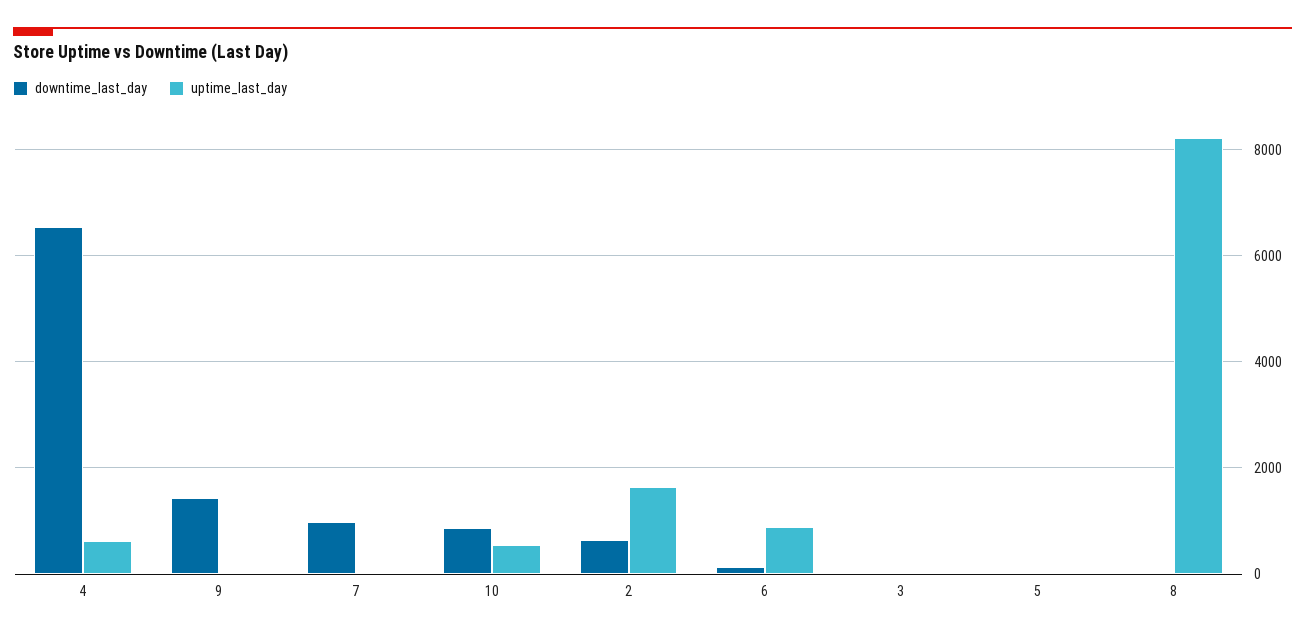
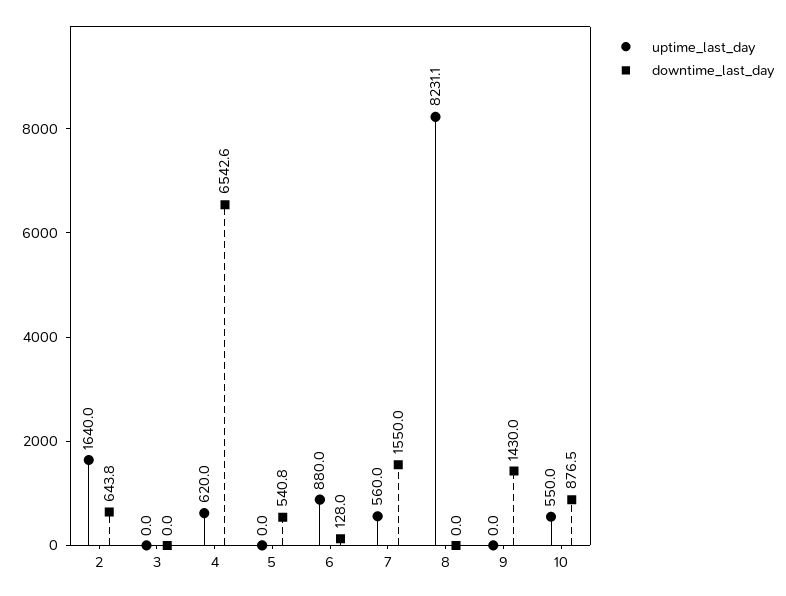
  {
    "downtime_last_day": {
      "4": 6542.6,
      "9": 1430,
-     "7": 1000,
+     "7": 1550,
      "10": 876.5,
      "2": 643.8,
      "6": 128,
      "3": 0,
-     "5": 0,
+     "5": 540.8,
      "8": 0
    },
    "uptime_last_day": {
      "4": 620,
      "9": 0,
-     "7": 0,
+     "7": 560,
      "10": 550,
      "2": 1640,
      "6": 880,
      "3": 0,
      "5": 0,
      "8": 8231.1
    }
  }

